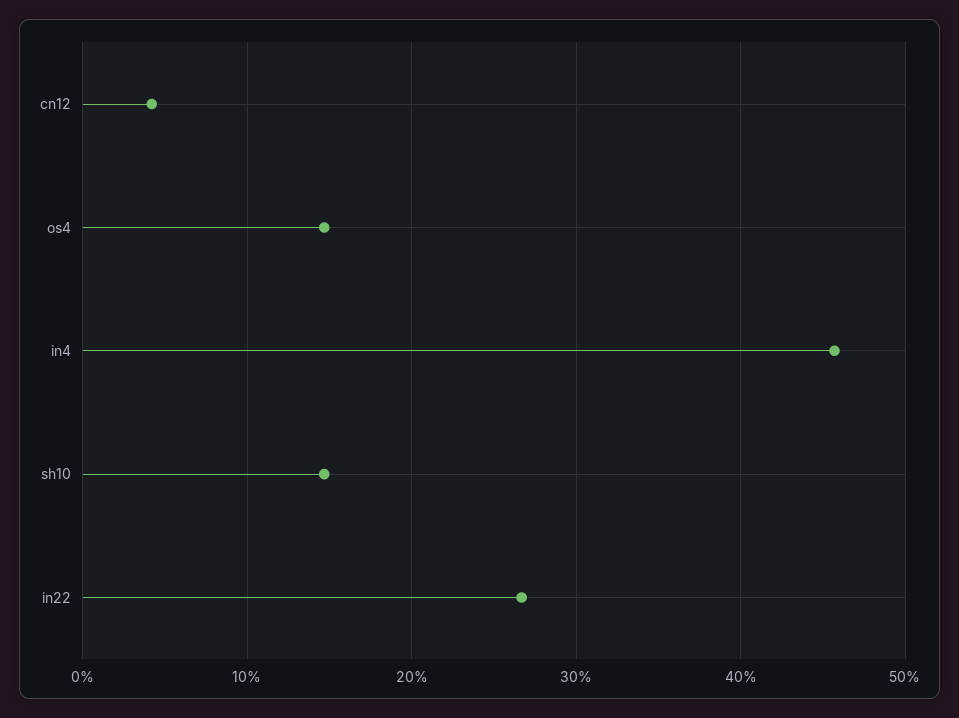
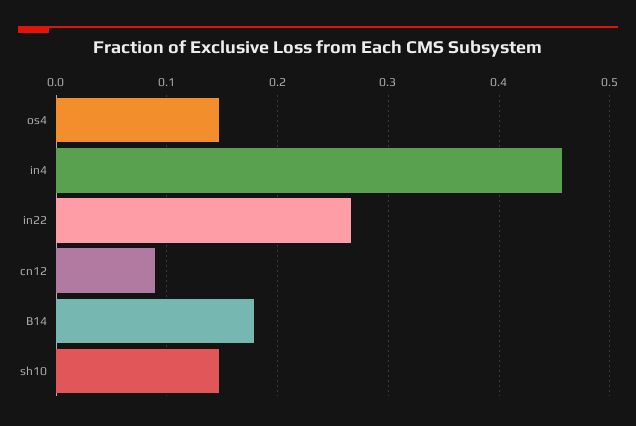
  {
-   "cn12": 0.04,
+   "cn12": 0.09,
    "os4": 0.15,
    "in4": 0.46,
    "sh10": 0.15,
-   "in22": 0.27
+   "in22": 0.27,
+   "B14": 0.18
  }

